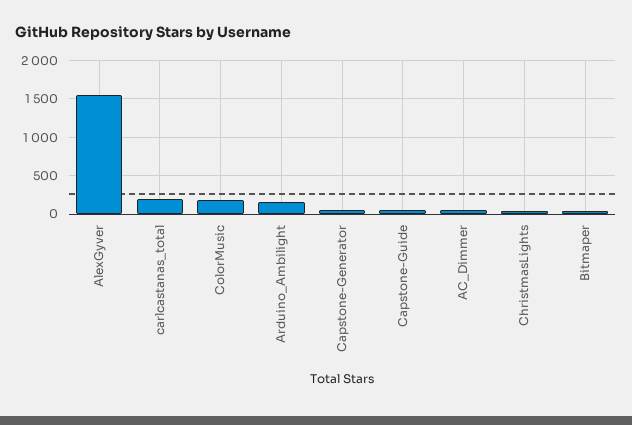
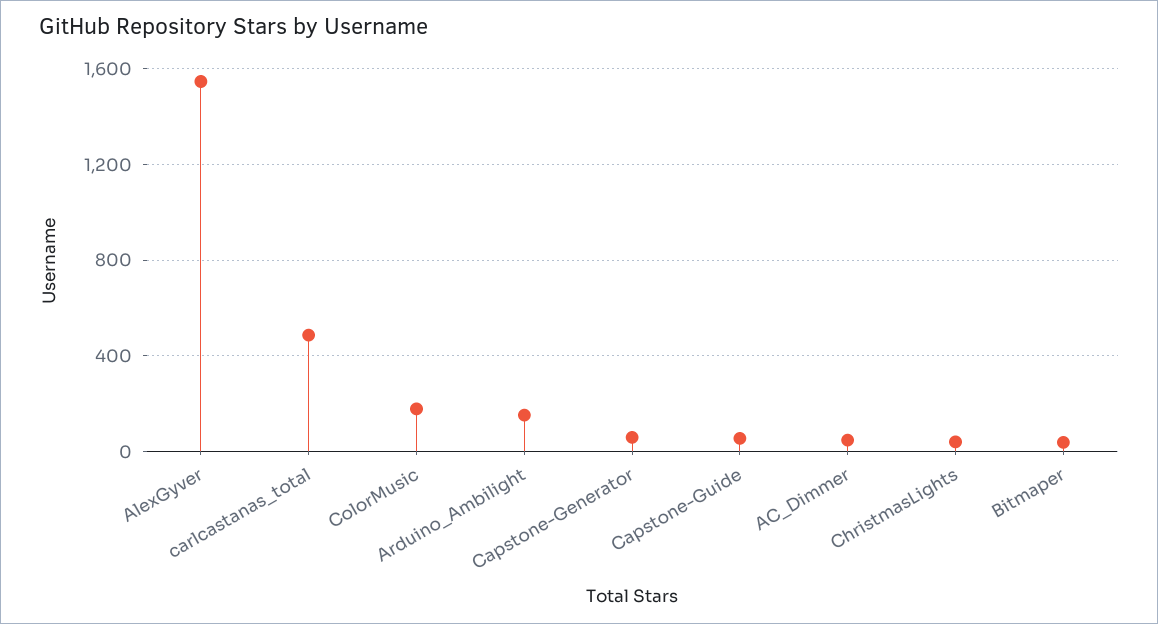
  {
    "AlexGyver": 1550,
-   "carlcastanas_total": 200,
+   "carlcastanas_total": 500,
    "ColorMusic": 200,
    "Arduino_Ambilight": 150,
    "Capstone-Generator": 50,
    "Capstone-Guide": 50,
    "AC_Dimmer": 50,
    "ChristmasLights": 50,
    "Bitmaper": 50
  }

